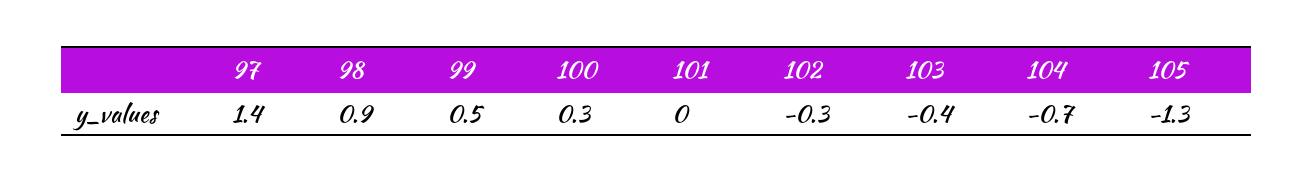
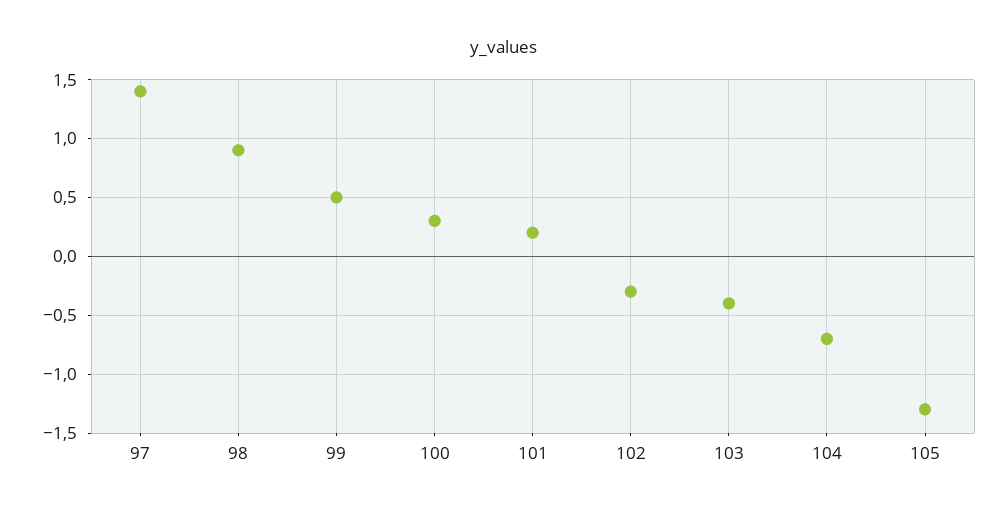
  {
    "97": 1.4,
    "98": 0.9,
    "99": 0.5,
    "100": 0.3,
-   "101": 0,
+   "101": 0.2,
    "102": -0.3,
    "103": -0.4,
    "104": -0.7,
    "105": -1.3
  }

